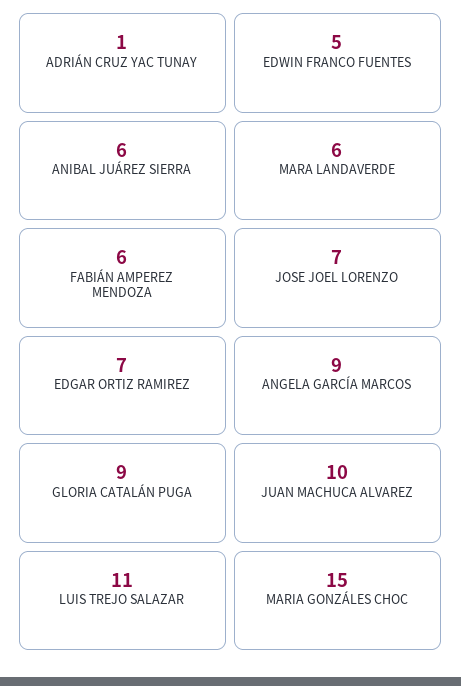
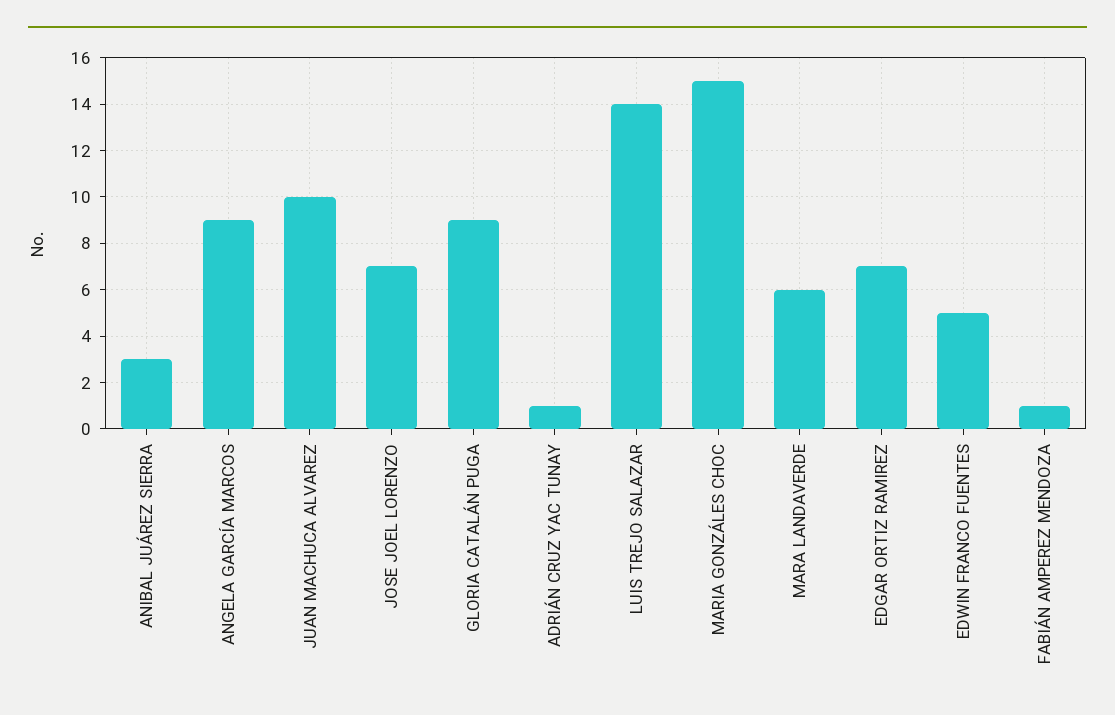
  {
    "ADRIÁN CRUZ YAC TUNAY": 1,
    "EDWIN FRANCO FUENTES": 5,
-   "ANIBAL JUÁREZ SIERRA": 6,
+   "ANIBAL JUÁREZ SIERRA": 3,
    "MARA LANDAVERDE": 6,
-   "FABIÁN AMPEREZ MENDOZA": 6,
+   "FABIÁN AMPEREZ MENDOZA": 1,
    "JOSE JOEL LORENZO": 7,
    "EDGAR ORTIZ RAMIREZ": 7,
    "ANGELA GARCÍA MARCOS": 9,
    "GLORIA CATALÁN PUGA": 9,
    "JUAN MACHUCA ALVAREZ": 10,
-   "LUIS TREJO SALAZAR": 11,
+   "LUIS TREJO SALAZAR": 14,
    "MARIA GONZÁLES CHOC": 15
  }

